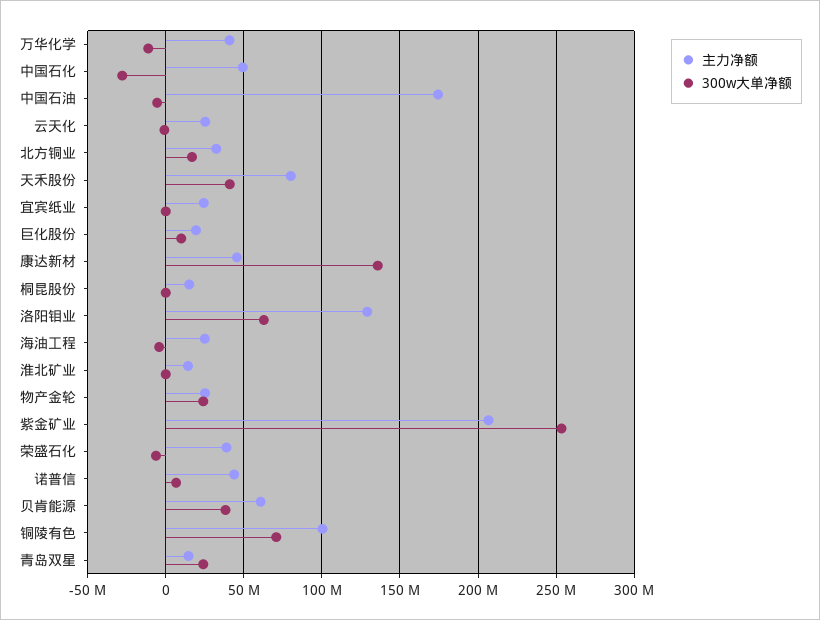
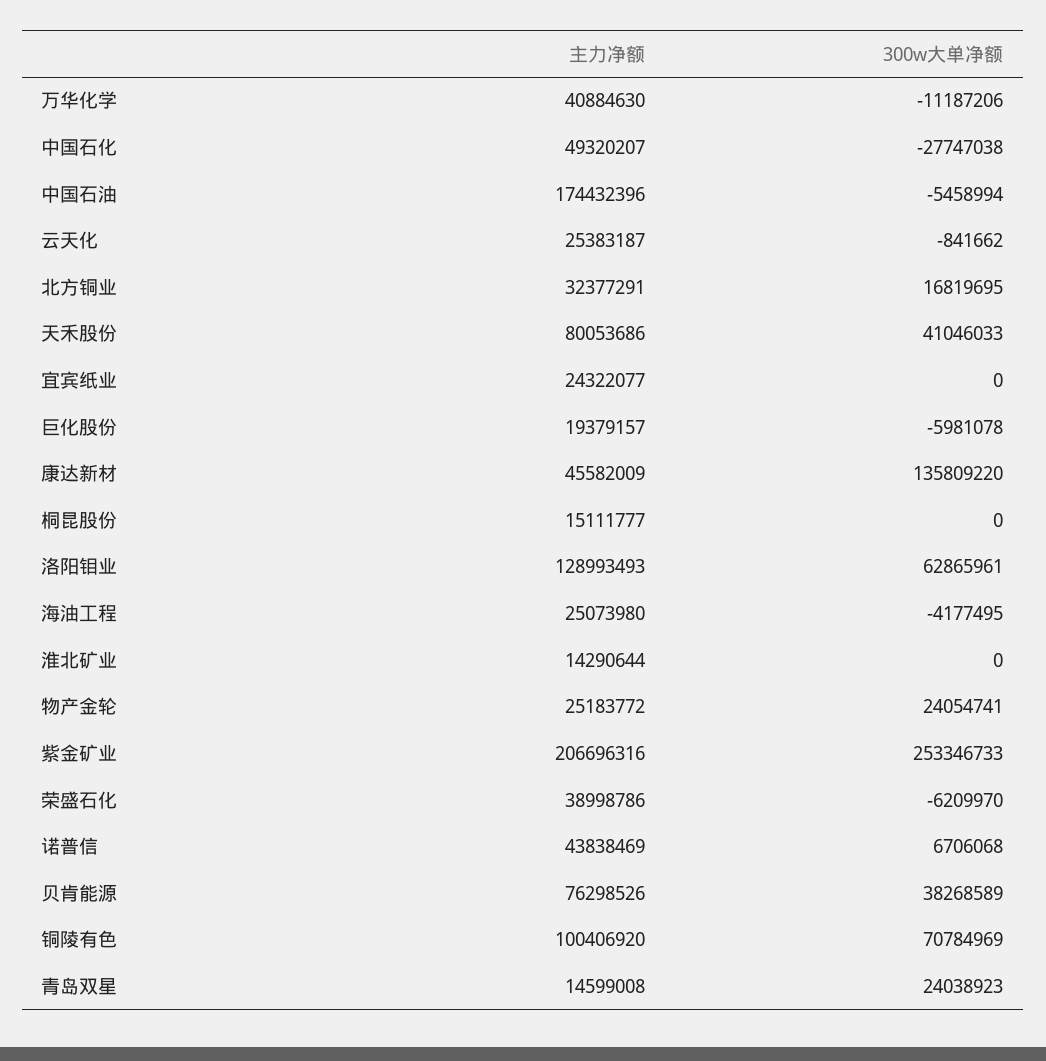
  {
    "主力净额": {
      "万华化学": 40884630,
      "中国石化": 49320207,
      "中国石油": 174432396,
      "云天化": 25383187,
      "北方铜业": 32377291,
      "天禾股份": 80053686,
      "宜宾纸业": 24322077,
      "巨化股份": 19379157,
      "康达新材": 45582009,
      "桐昆股份": 15111777,
      "洛阳钼业": 128993493,
      "海油工程": 25073980,
      "淮北矿业": 14290644,
      "物产金轮": 25183772,
      "紫金矿业": 206696316,
      "荣盛石化": 38998786,
      "诺普信": 43838469,
-     "贝肯能源": 60000000,
+     "贝肯能源": 76298526,
      "铜陵有色": 100406920,
      "青岛双星": 14599008
    },
    "300w大单净额": {
      "万华化学": -11187206,
      "中国石化": -27747038,
      "中国石油": -5458994,
      "云天化": -841662,
      "北方铜业": 16819695,
      "天禾股份": 41046033,
      "宜宾纸业": 0,
-     "巨化股份": 10000000,
+     "巨化股份": -5981078,
      "康达新材": 135809220,
      "桐昆股份": 0,
      "洛阳钼业": 62865961,
      "海油工程": -4177495,
      "淮北矿业": 0,
      "物产金轮": 24054741,
      "紫金矿业": 253346733,
      "荣盛石化": -6209970,
      "诺普信": 6706068,
      "贝肯能源": 38268589,
      "铜陵有色": 70784969,
      "青岛双星": 24038923
    }
  }

